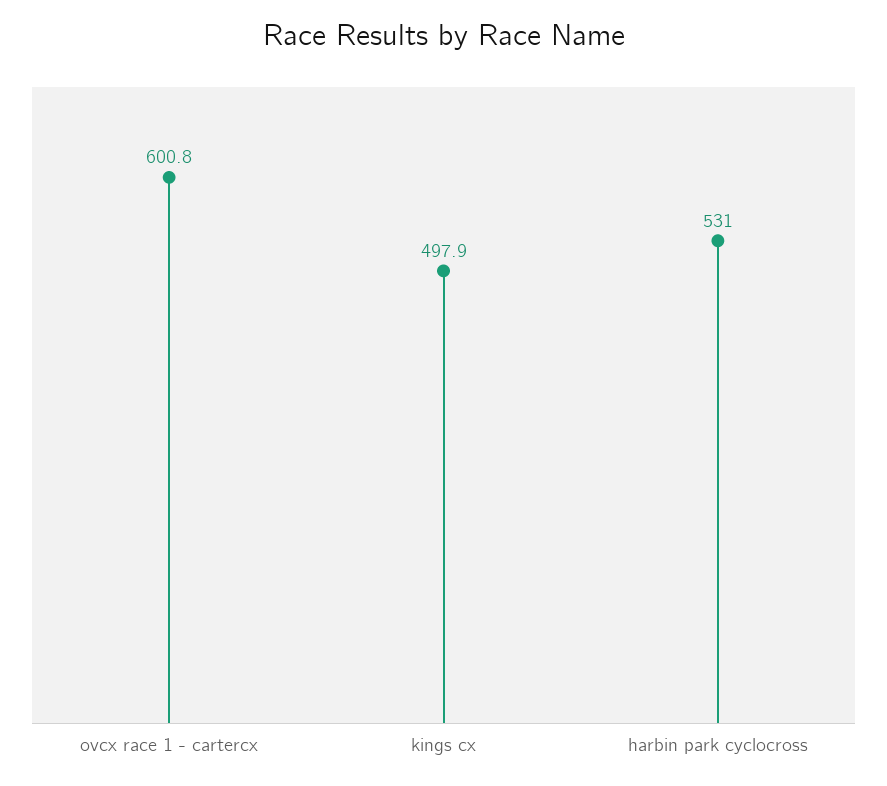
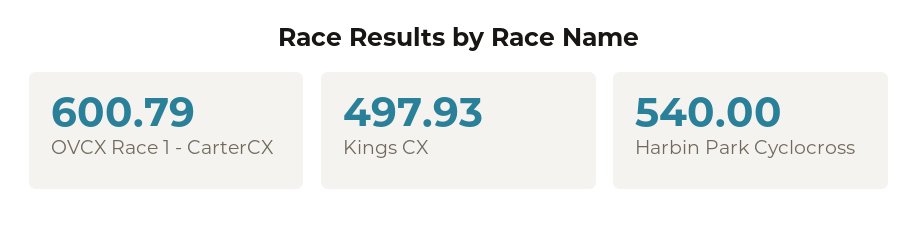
  {
    "ovcx race 1 - cartercx": 600.79,
    "kings cx": 497.93,
-   "harbin park cyclocross": 531
+   "harbin park cyclocross": 540
  }

